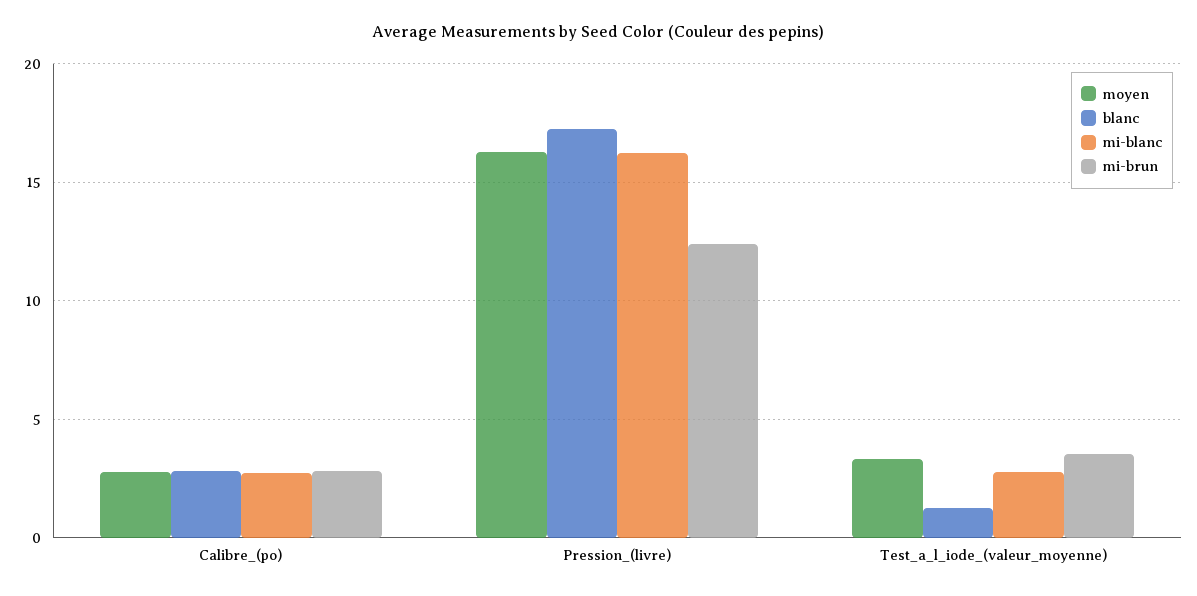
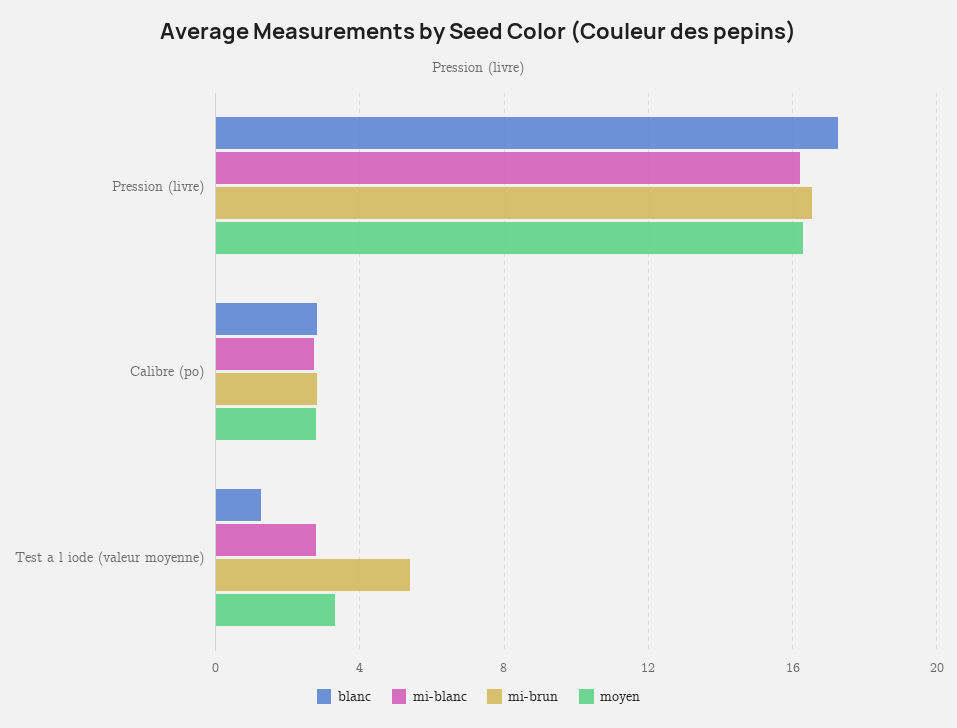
  {
    "moyen": {
      "Calibre_(po)": 3,
      "Pression_(livre)": 16.5,
      "Test_a_l_iode_(valeur_moyenne)": 3.5
    },
    "blanc": {
      "Calibre_(po)": 3,
      "Pression_(livre)": 17.5,
      "Test_a_l_iode_(valeur_moyenne)": 1.5
    },
    "mi-blanc": {
      "Calibre_(po)": 2.5,
      "Pression_(livre)": 16,
      "Test_a_l_iode_(valeur_moyenne)": 3
    },
    "mi-brun": {
      "Calibre_(po)": 3,
-     "Pression_(livre)": 12.5,
+     "Pression_(livre)": 16.5,
-     "Test_a_l_iode_(valeur_moyenne)": 3.5
+     "Test_a_l_iode_(valeur_moyenne)": 5.5
    }
  }

